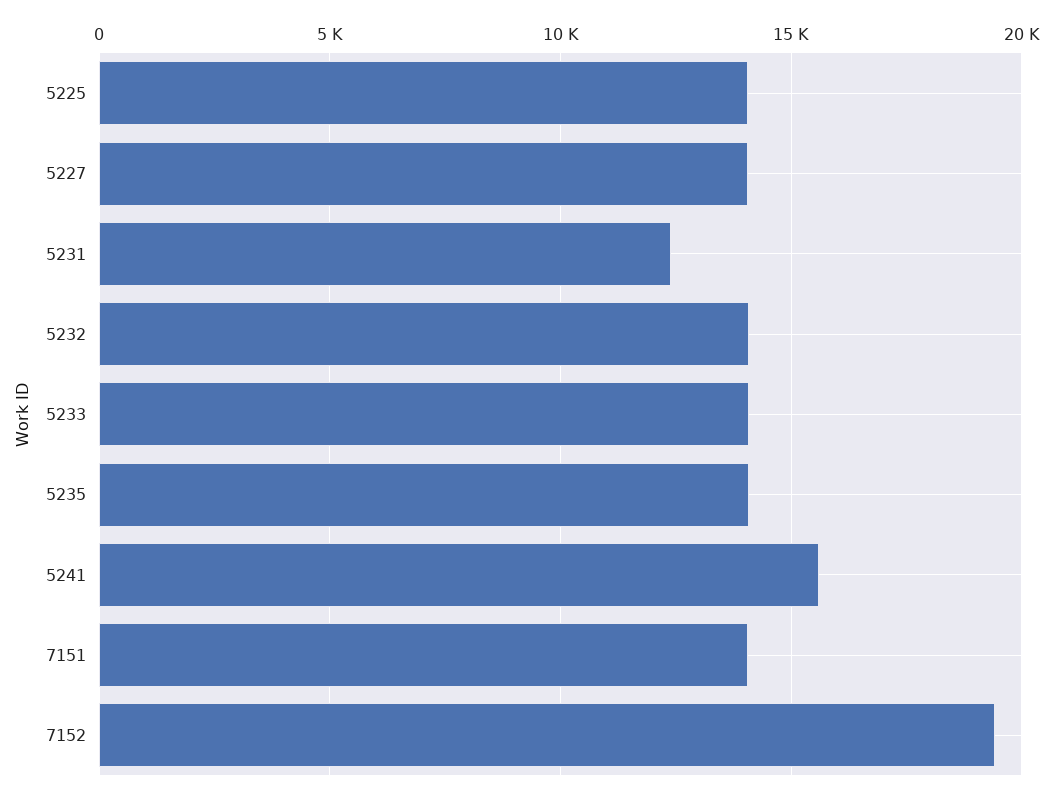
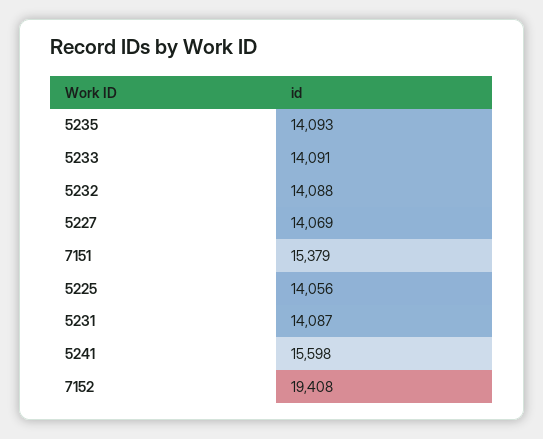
  {
    "5225": 14056,
    "5227": 14069,
-   "5231": 12500,
+   "5231": 14087,
    "5232": 14088,
    "5233": 14091,
    "5235": 14093,
    "5241": 15598,
-   "7151": 14000,
+   "7151": 15379,
    "7152": 19408
  }

